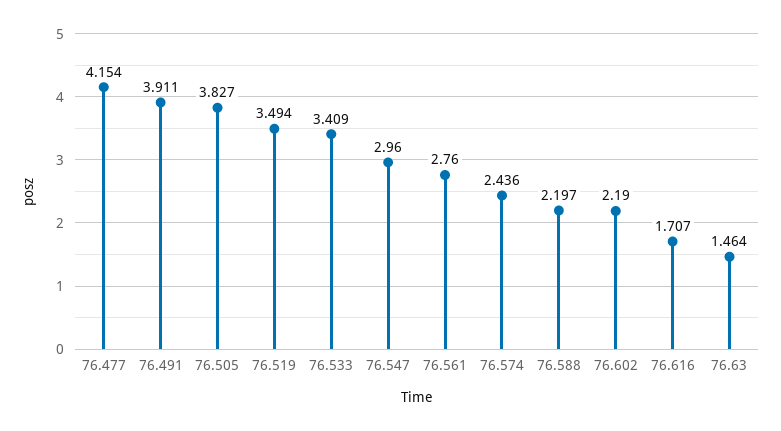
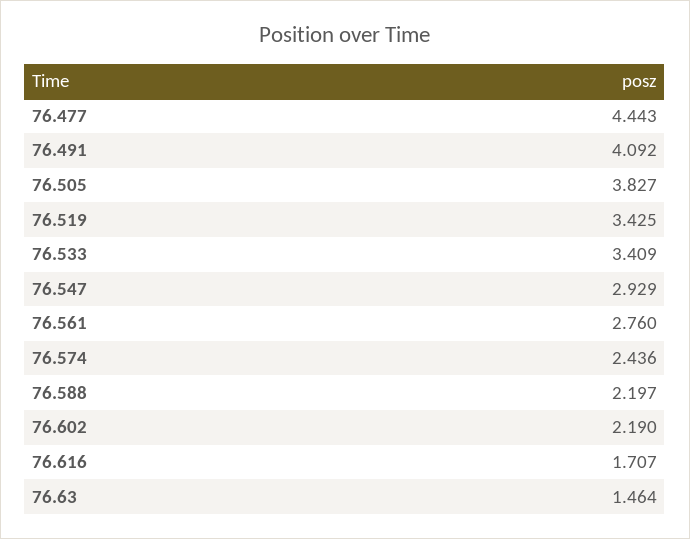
  {
-   "76.477": 4.154,
+   "76.477": 4.443,
-   "76.491": 3.911,
+   "76.491": 4.092,
    "76.505": 3.827,
-   "76.519": 3.494,
+   "76.519": 3.425,
    "76.533": 3.409,
-   "76.547": 2.96,
+   "76.547": 2.929,
    "76.561": 2.76,
    "76.574": 2.436,
    "76.588": 2.197,
    "76.602": 2.19,
    "76.616": 1.707,
    "76.63": 1.464
  }

